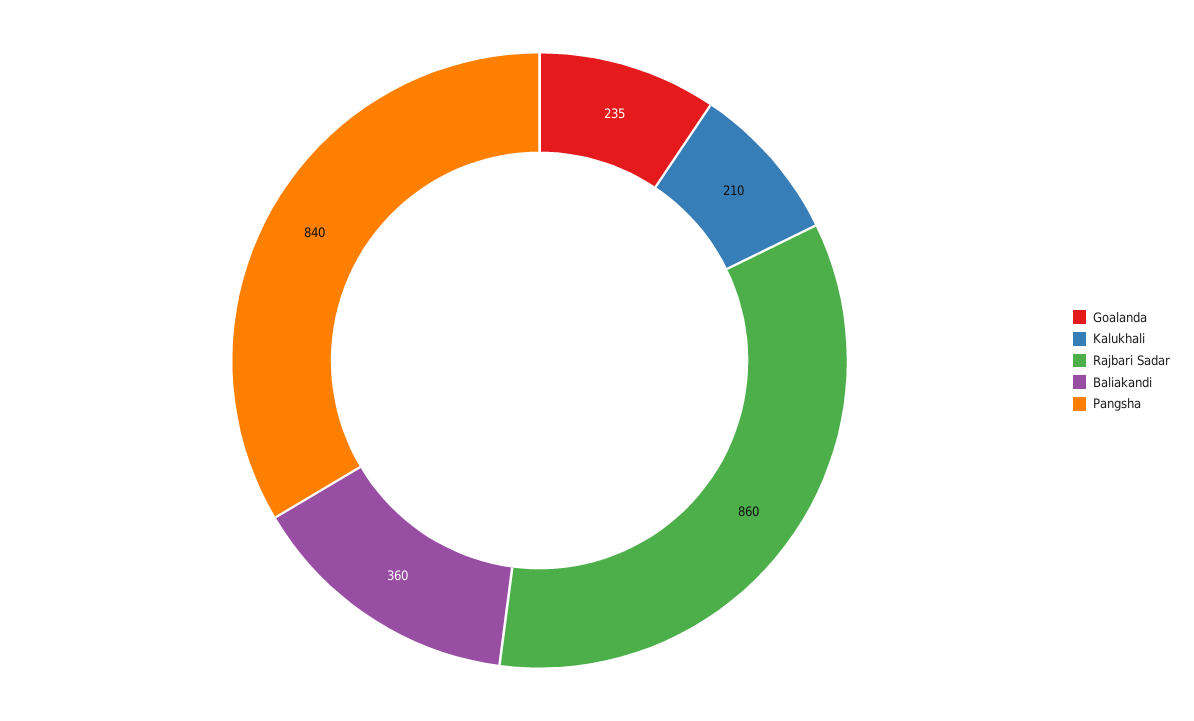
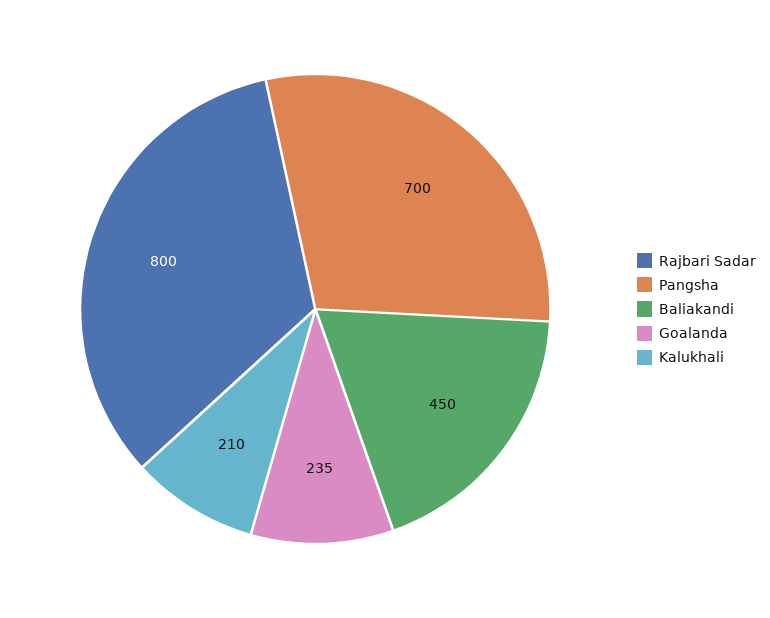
  {
    "Goalanda": 235,
    "Kalukhali": 210,
-   "Rajbari Sadar": 860,
+   "Rajbari Sadar": 800,
-   "Baliakandi": 360,
+   "Baliakandi": 450,
-   "Pangsha": 840
+   "Pangsha": 700
  }

